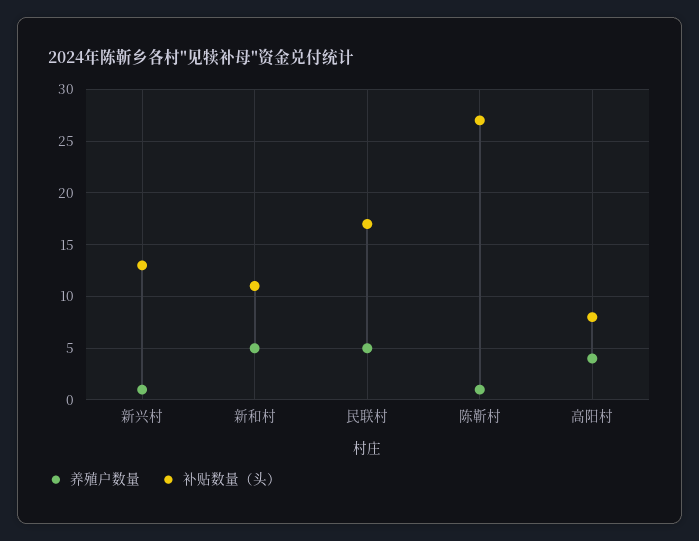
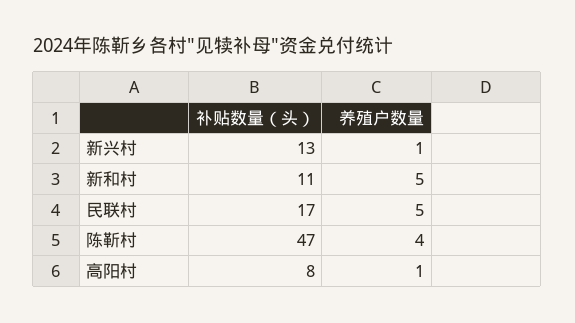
  {
    "养殖户数量": {
      "新兴村": 1,
      "新和村": 5,
      "民联村": 5,
-     "陈靳村": 1,
+     "陈靳村": 4,
-     "高阳村": 4
+     "高阳村": 1
    },
    "补贴数量（头）": {
      "新兴村": 13,
      "新和村": 11,
      "民联村": 17,
-     "陈靳村": 27,
+     "陈靳村": 47,
      "高阳村": 8
    }
  }

